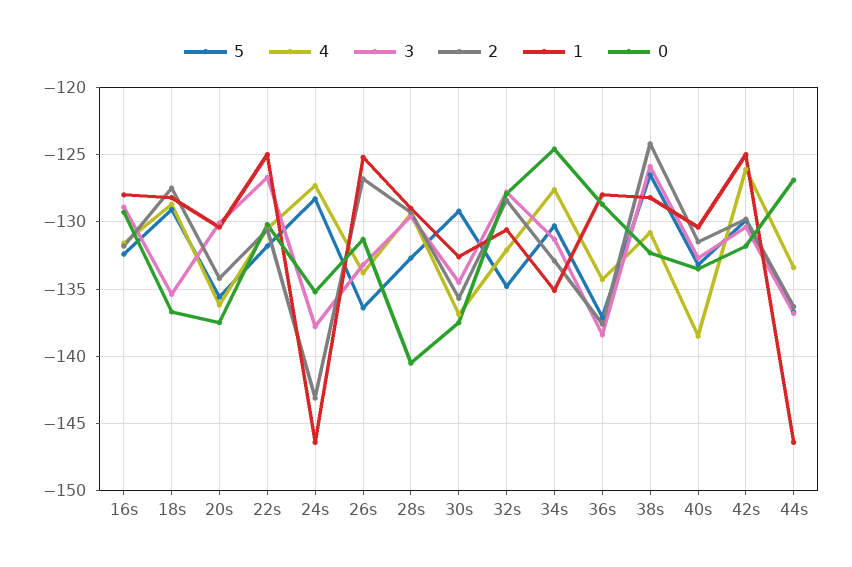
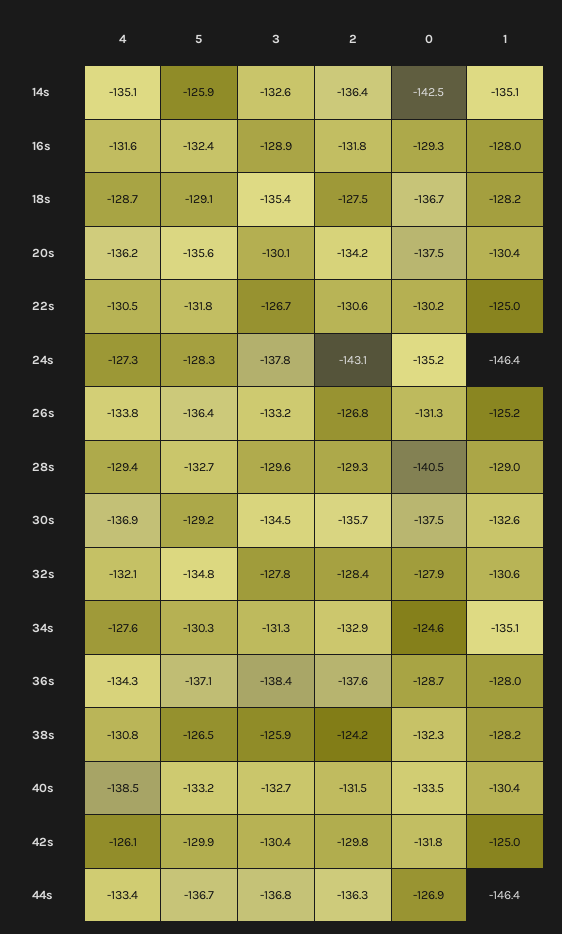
  {
    "5": {
      "16s": -132.4,
      "18s": -129.1,
      "20s": -135.6,
      "22s": -131.8,
      "24s": -128.3,
      "26s": -136.4,
      "28s": -132.7,
      "30s": -129.2,
      "32s": -134.8,
      "34s": -130.3,
      "36s": -137.1,
      "38s": -126.5,
      "40s": -133.2,
      "42s": -129.9,
-     "44s": -136.7
+     "44s": -136.7,
+     "14s": -125.9
    },
    "4": {
      "16s": -131.6,
      "18s": -128.7,
      "20s": -136.2,
      "22s": -130.5,
      "24s": -127.3,
      "26s": -133.8,
      "28s": -129.4,
      "30s": -136.9,
      "32s": -132.1,
      "34s": -127.6,
      "36s": -134.3,
      "38s": -130.8,
      "40s": -138.5,
      "42s": -126.1,
-     "44s": -133.4
+     "44s": -133.4,
+     "14s": -135.1
    },
    "3": {
      "16s": -128.9,
      "18s": -135.4,
      "20s": -130.1,
      "22s": -126.7,
      "24s": -137.8,
      "26s": -133.2,
      "28s": -129.6,
      "30s": -134.5,
      "32s": -127.8,
      "34s": -131.3,
      "36s": -138.4,
      "38s": -125.9,
      "40s": -132.7,
      "42s": -130.4,
-     "44s": -136.8
+     "44s": -136.8,
+     "14s": -132.6
    },
    "2": {
      "16s": -131.8,
      "18s": -127.5,
      "20s": -134.2,
      "22s": -130.6,
      "24s": -143.1,
      "26s": -126.8,
      "28s": -129.3,
      "30s": -135.7,
      "32s": -128.4,
      "34s": -132.9,
      "36s": -137.6,
      "38s": -124.2,
      "40s": -131.5,
      "42s": -129.8,
-     "44s": -136.3
+     "44s": -136.3,
+     "14s": -136.4
    },
    "1": {
      "16s": -128,
      "18s": -128.2,
      "20s": -130.4,
      "22s": -125,
      "24s": -146.4,
      "26s": -125.2,
      "28s": -129,
      "30s": -132.6,
      "32s": -130.6,
      "34s": -135.1,
      "36s": -128,
      "38s": -128.2,
      "40s": -130.4,
      "42s": -125,
-     "44s": -146.4
+     "44s": -146.4,
+     "14s": -135.1
    },
    "0": {
      "16s": -129.3,
      "18s": -136.7,
      "20s": -137.5,
      "22s": -130.2,
      "24s": -135.2,
      "26s": -131.3,
      "28s": -140.5,
      "30s": -137.5,
      "32s": -127.9,
      "34s": -124.6,
      "36s": -128.7,
      "38s": -132.3,
      "40s": -133.5,
      "42s": -131.8,
-     "44s": -126.9
+     "44s": -126.9,
+     "14s": -142.5
    }
  }

